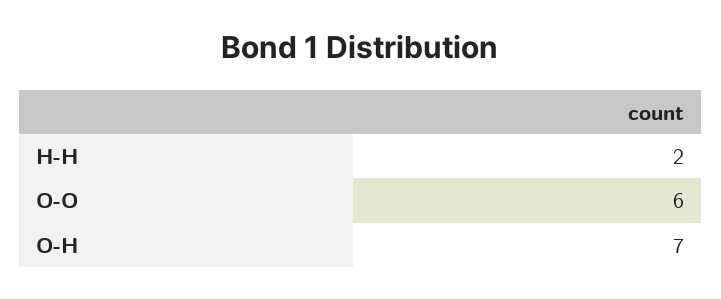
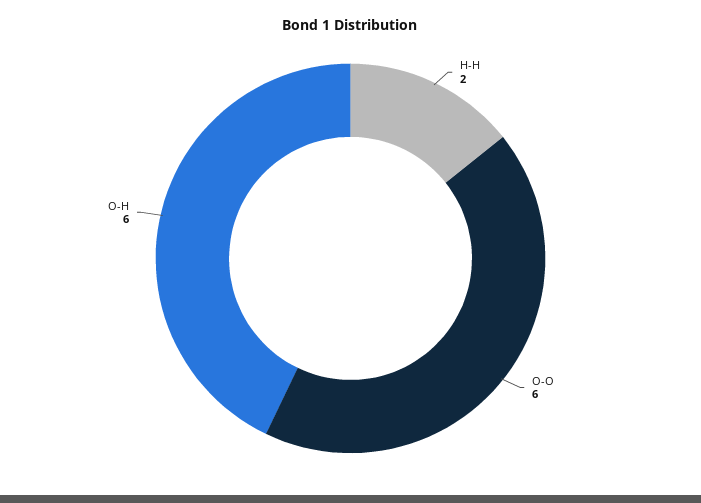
  {
    "H-H": 2,
    "O-O": 6,
-   "O-H": 7
+   "O-H": 6
  }

